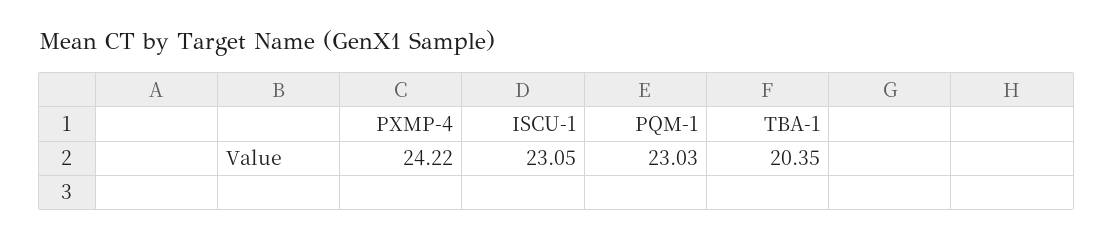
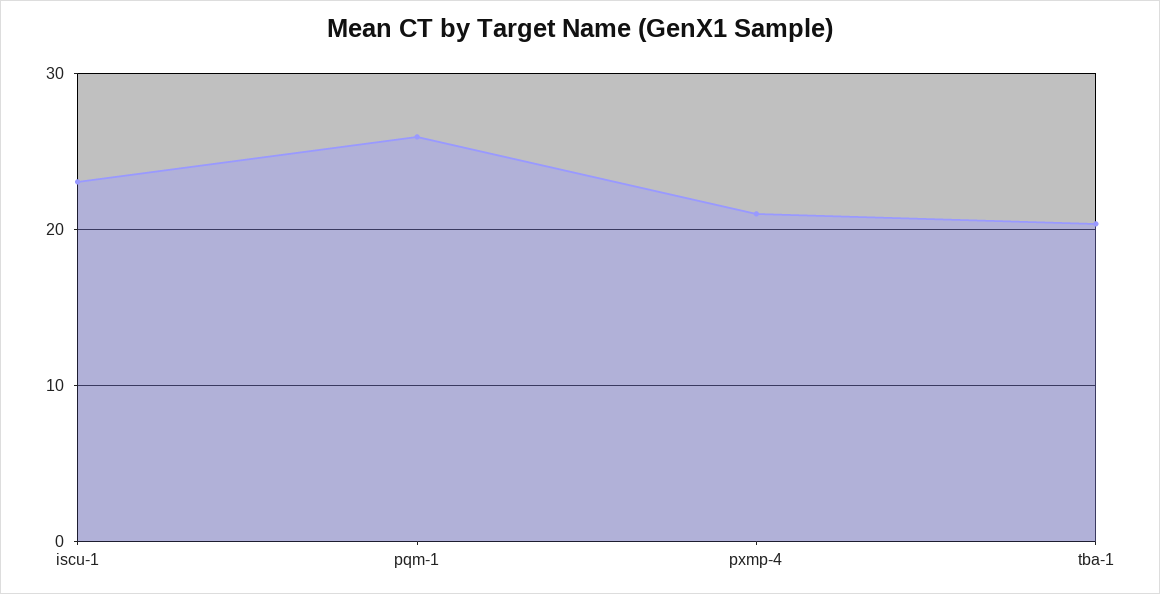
  {
-   "PXMP-4": 24.22,
+   "PXMP-4": 21,
    "ISCU-1": 23.05,
-   "PQM-1": 23.03,
+   "PQM-1": 26,
    "TBA-1": 20.35
  }

